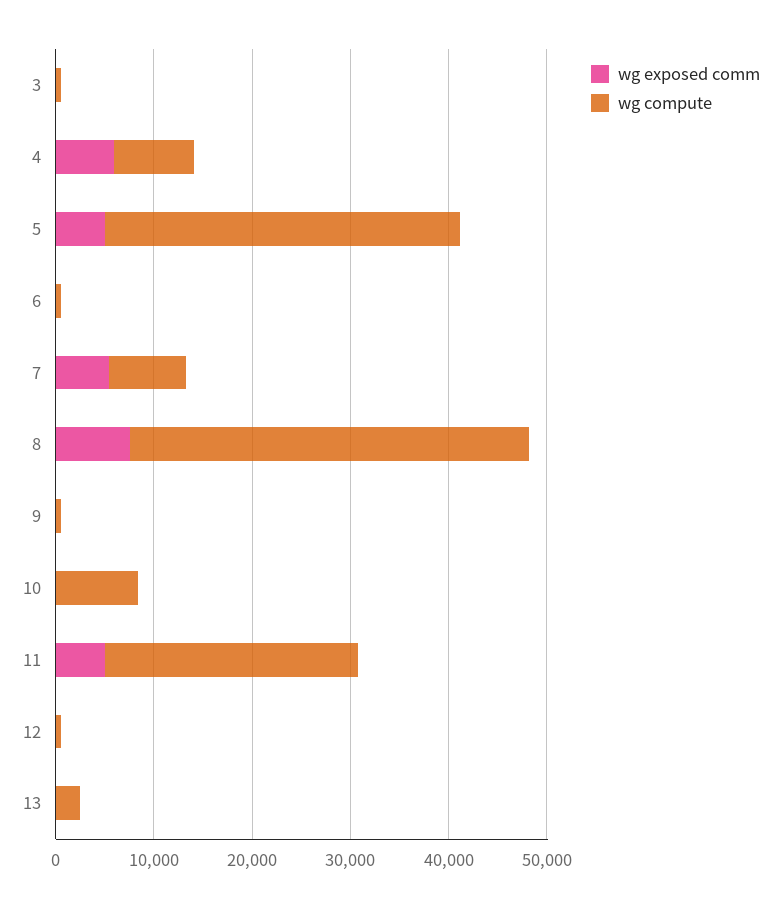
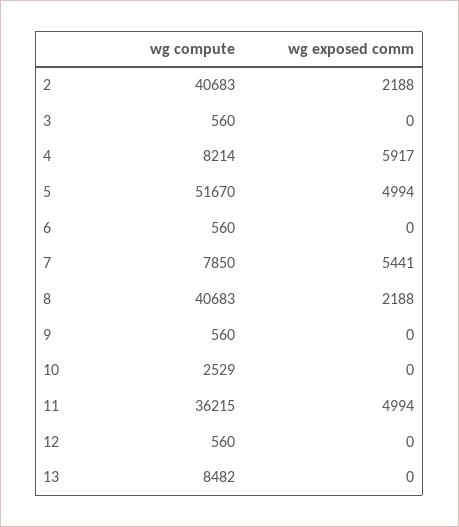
  {
    "wg exposed comm": {
      "3": 0,
      "4": 5917,
      "5": 4994,
      "6": 0,
      "7": 5441,
-     "8": 8000,
+     "8": 2188,
      "9": 0,
      "10": 0,
      "11": 4994,
      "12": 0,
-     "13": 0
+     "13": 0,
+     "2": 2188
    },
    "wg compute": {
      "3": 560,
      "4": 8214,
-     "5": 36000,
+     "5": 51670,
      "6": 560,
      "7": 7850,
      "8": 40683,
      "9": 560,
-     "10": 8000,
+     "10": 2529,
-     "11": 26000,
+     "11": 36215,
      "12": 560,
-     "13": 2000
+     "13": 8482,
+     "2": 40683
    }
  }

